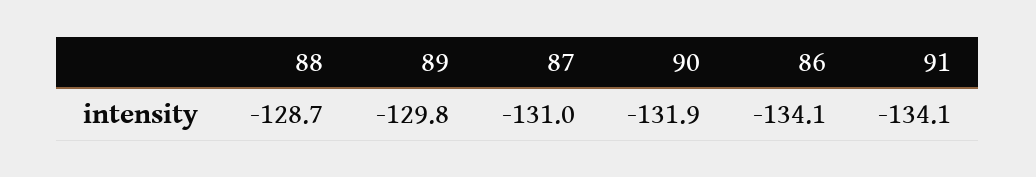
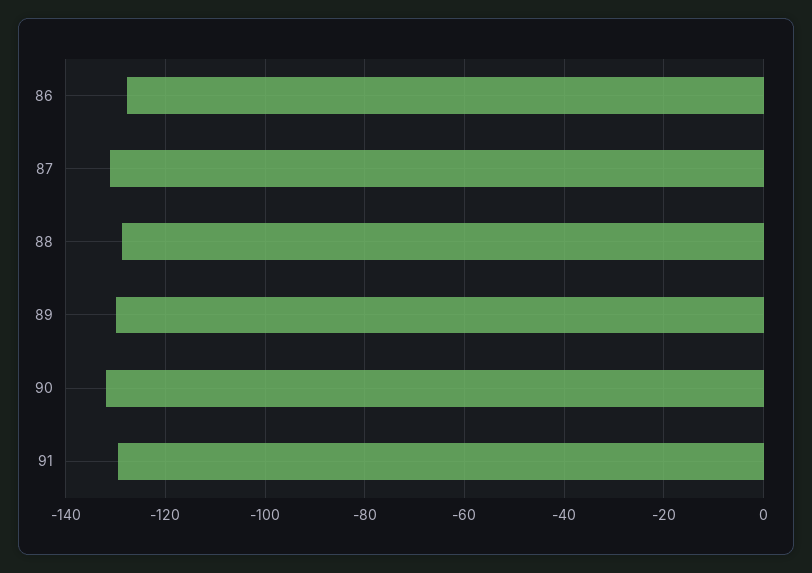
  {
    "88": -128.7,
    "89": -129.8,
    "87": -131,
    "90": -131.9,
-   "86": -134.1,
+   "86": -128,
-   "91": -134.1
+   "91": -130
  }

